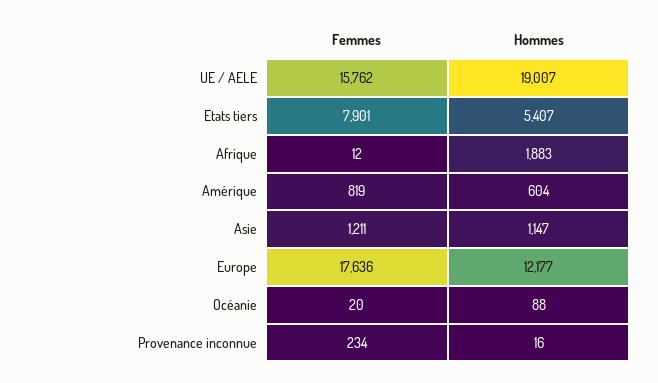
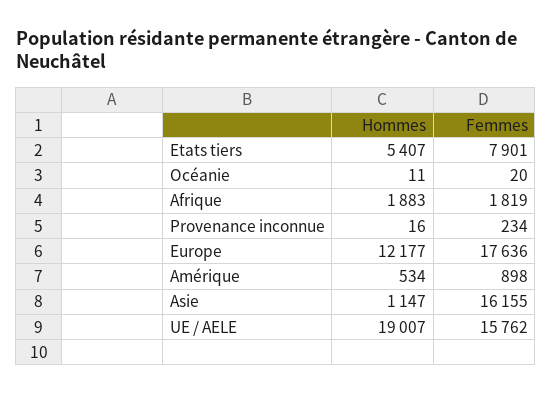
  {
    "Femmes": {
      "UE / AELE": 15762,
      "Etats tiers": 7901,
-     "Afrique": 12,
+     "Afrique": 1819,
-     "Amérique": 819,
+     "Amérique": 898,
-     "Asie": 1211,
+     "Asie": 16155,
      "Europe": 17636,
      "Océanie": 20,
      "Provenance inconnue": 234
    },
    "Hommes": {
      "UE / AELE": 19007,
      "Etats tiers": 5407,
      "Afrique": 1883,
-     "Amérique": 604,
+     "Amérique": 534,
      "Asie": 1147,
      "Europe": 12177,
-     "Océanie": 88,
+     "Océanie": 11,
      "Provenance inconnue": 16
    }
  }

